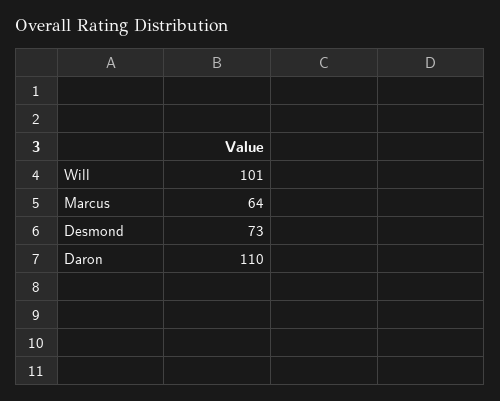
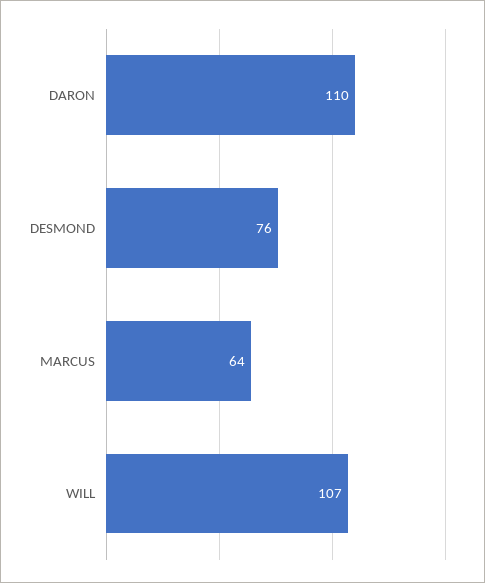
  {
-   "Will": 101,
+   "Will": 107,
    "Marcus": 64,
-   "Desmond": 73,
+   "Desmond": 76,
    "Daron": 110
  }

